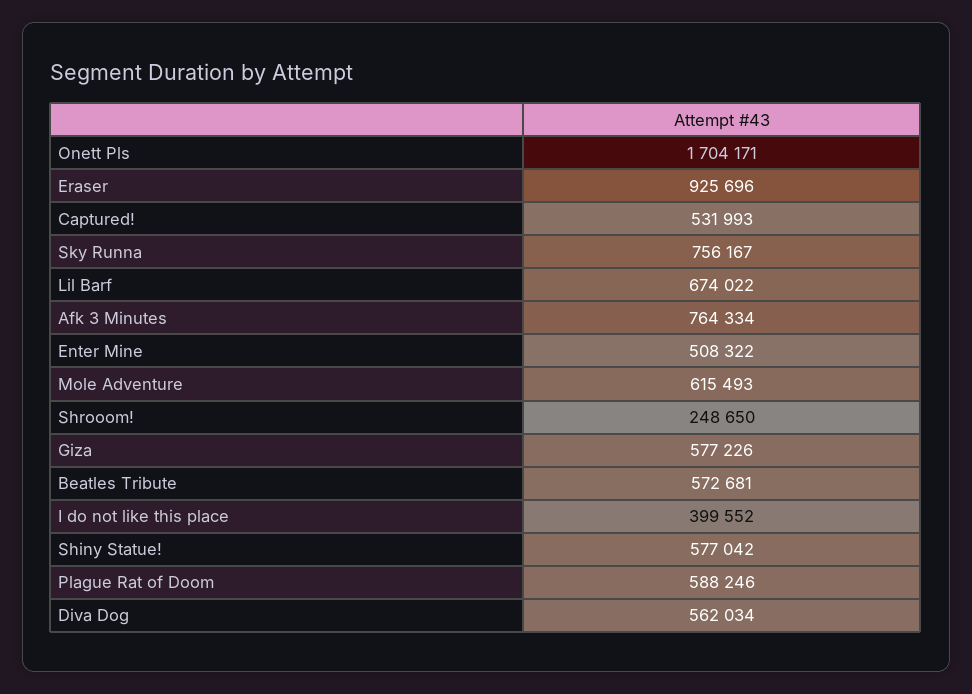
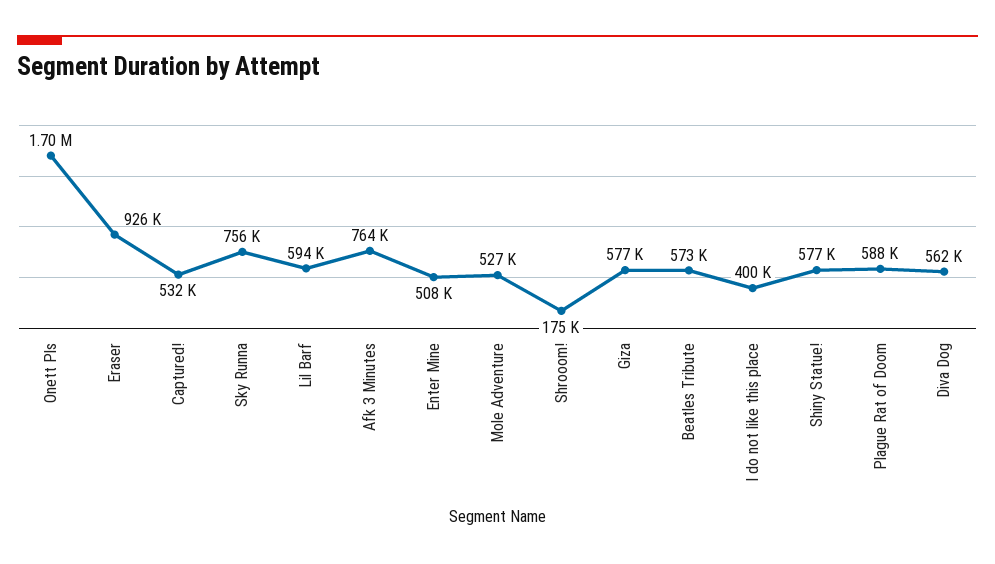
  {
    "Onett Pls": 1704171,
    "Eraser": 925696,
    "Captured!": 531993,
    "Sky Runna": 756167,
-   "Lil Barf": 674022,
+   "Lil Barf": 594000,
    "Afk 3 Minutes": 764334,
    "Enter Mine": 508322,
-   "Mole Adventure": 615493,
+   "Mole Adventure": 527000,
-   "Shrooom!": 248650,
+   "Shrooom!": 175000,
    "Giza": 577226,
    "Beatles Tribute": 572681,
    "I do not like this place": 399552,
    "Shiny Statue!": 577042,
    "Plague Rat of Doom": 588246,
    "Diva Dog": 562034
  }

